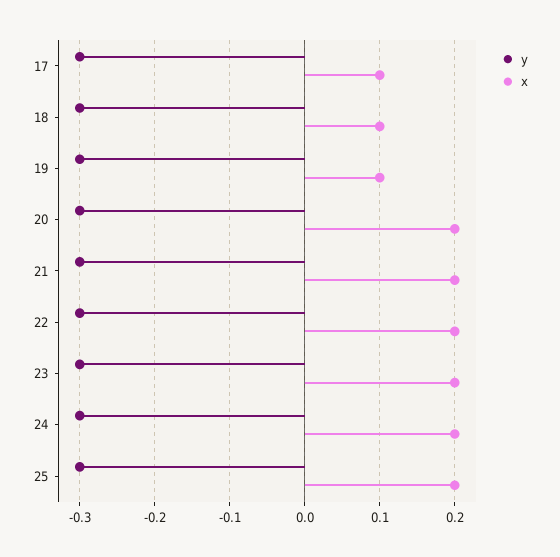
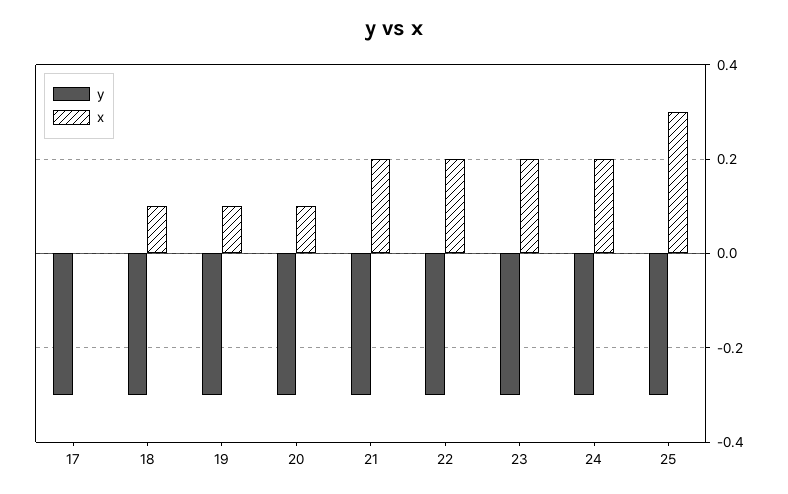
  {
    "y": {
      "17": -0.3,
      "18": -0.3,
      "19": -0.3,
      "20": -0.3,
      "21": -0.3,
      "22": -0.3,
      "23": -0.3,
      "24": -0.3,
      "25": -0.3
    },
    "x": {
-     "17": 0.1,
+     "17": 0,
      "18": 0.1,
      "19": 0.1,
-     "20": 0.2,
+     "20": 0.1,
      "21": 0.2,
      "22": 0.2,
      "23": 0.2,
      "24": 0.2,
-     "25": 0.2
+     "25": 0.3
    }
  }

